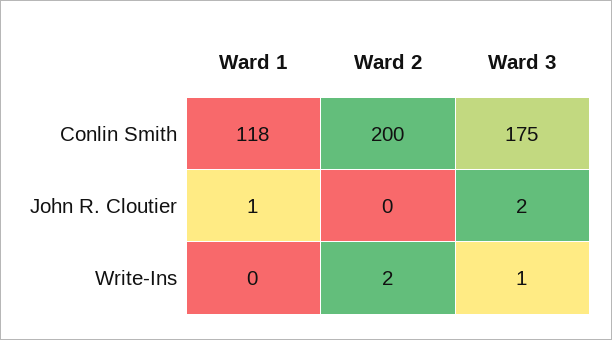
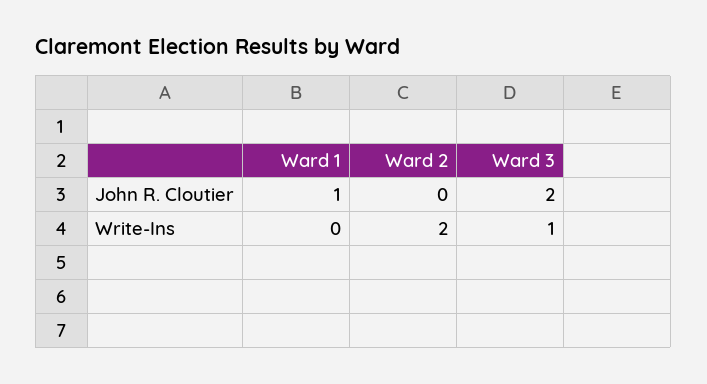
  {
    "Ward 1": {
-     "Conlin Smith": 118,
      "John R. Cloutier": 1,
      "Write-Ins": 0
    },
    "Ward 2": {
-     "Conlin Smith": 200,
      "John R. Cloutier": 0,
      "Write-Ins": 2
    },
    "Ward 3": {
-     "Conlin Smith": 175,
      "John R. Cloutier": 2,
      "Write-Ins": 1
    }
  }

